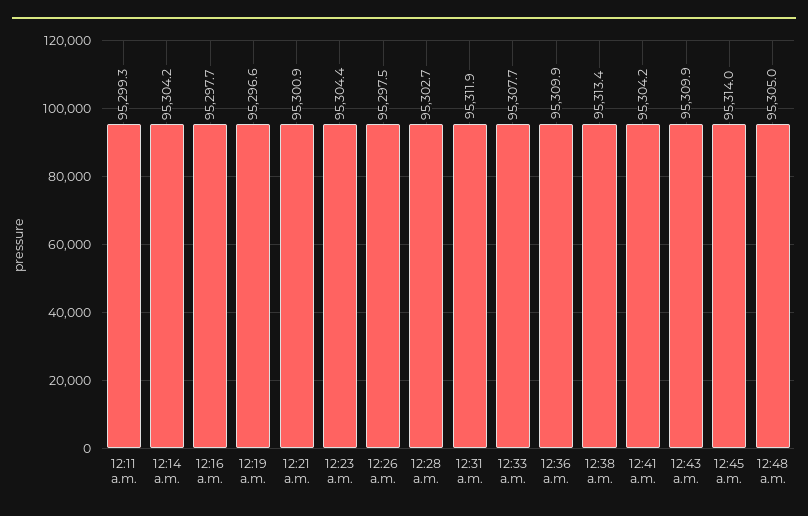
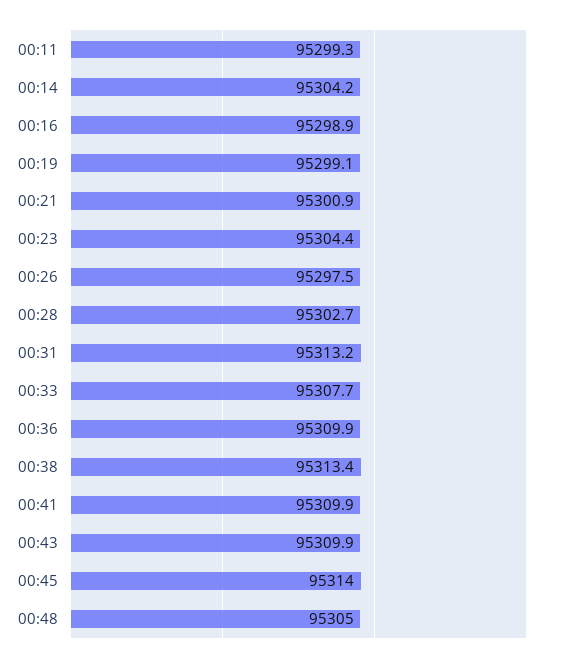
  {
    "12:11 a.m.": 95299.3,
    "12:14 a.m.": 95304.2,
-   "12:16 a.m.": 95297.7,
+   "12:16 a.m.": 95298.9,
-   "12:19 a.m.": 95296.6,
+   "12:19 a.m.": 95299.1,
    "12:21 a.m.": 95300.9,
    "12:23 a.m.": 95304.4,
    "12:26 a.m.": 95297.5,
    "12:28 a.m.": 95302.7,
-   "12:31 a.m.": 95311.9,
+   "12:31 a.m.": 95313.2,
    "12:33 a.m.": 95307.7,
    "12:36 a.m.": 95309.9,
    "12:38 a.m.": 95313.4,
-   "12:41 a.m.": 95304.2,
+   "12:41 a.m.": 95309.9,
    "12:43 a.m.": 95309.9,
    "12:45 a.m.": 95314,
    "12:48 a.m.": 95305
  }

